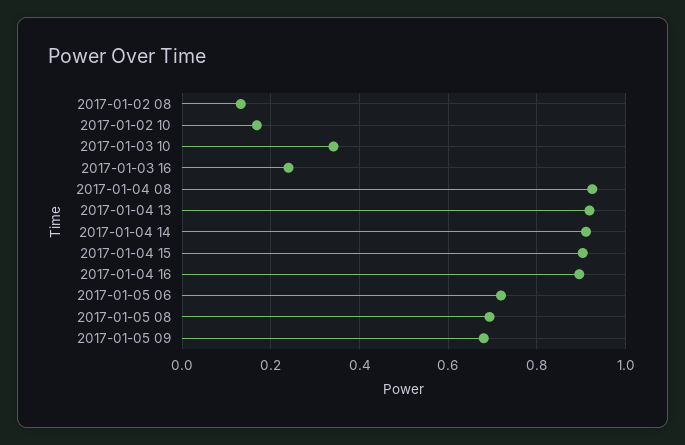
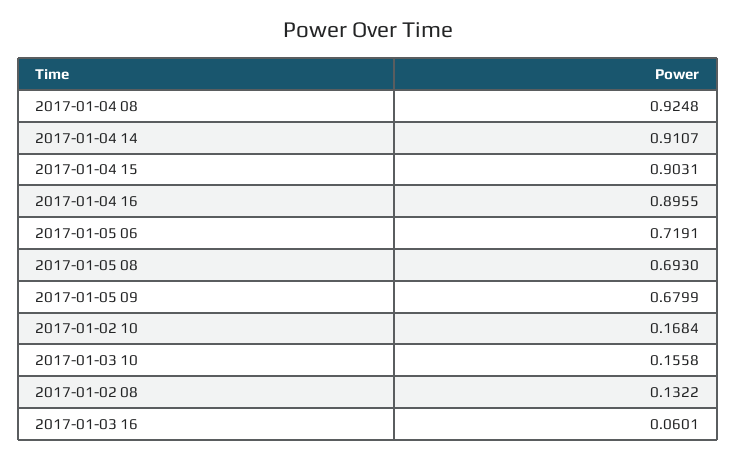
  {
    "2017-01-02 08": 0.1322,
    "2017-01-02 10": 0.1684,
-   "2017-01-03 10": 0.34,
+   "2017-01-03 10": 0.1558,
-   "2017-01-03 16": 0.24,
+   "2017-01-03 16": 0.0601,
    "2017-01-04 08": 0.9248,
-   "2017-01-04 13": 0.92,
    "2017-01-04 14": 0.9107,
    "2017-01-04 15": 0.9031,
    "2017-01-04 16": 0.8955,
    "2017-01-05 06": 0.7191,
    "2017-01-05 08": 0.693,
    "2017-01-05 09": 0.6799
  }

